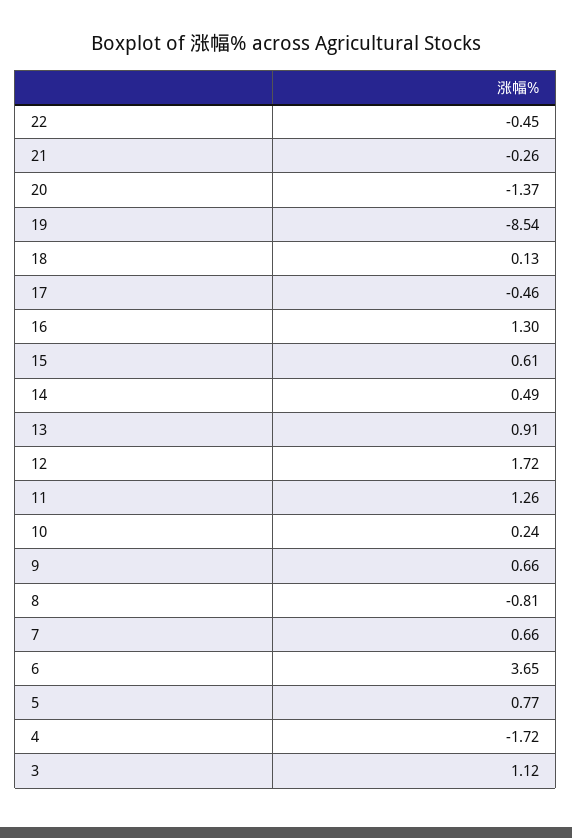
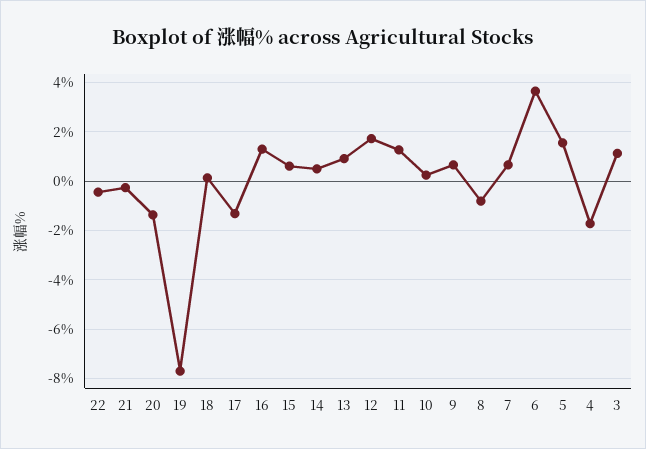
  {
    "22": -0.45,
    "21": -0.26,
    "20": -1.37,
-   "19": -8.54,
+   "19": -7.75,
    "18": 0.13,
-   "17": -0.46,
+   "17": -1.25,
    "16": 1.3,
    "15": 0.61,
    "14": 0.49,
    "13": 0.91,
    "12": 1.72,
    "11": 1.26,
    "10": 0.24,
    "9": 0.66,
    "8": -0.81,
    "7": 0.66,
    "6": 3.65,
-   "5": 0.77,
+   "5": 1.5,
    "4": -1.72,
    "3": 1.12
  }

